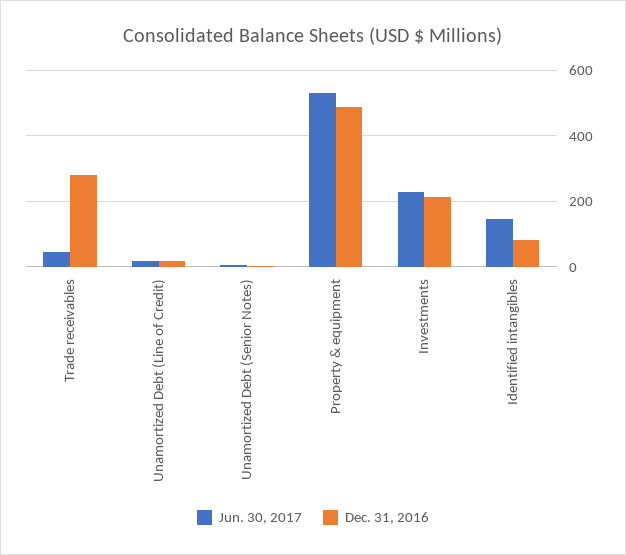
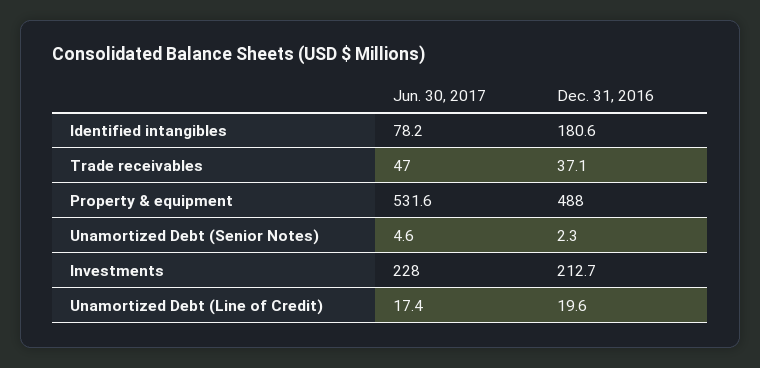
  {
    "Jun. 30, 2017": {
      "Trade receivables": 47,
      "Unamortized Debt (Line of Credit)": 17.4,
      "Unamortized Debt (Senior Notes)": 4.6,
      "Property & equipment": 531.6,
      "Investments": 228,
-     "Identified intangibles": 140
+     "Identified intangibles": 78.2
    },
    "Dec. 31, 2016": {
-     "Trade receivables": 280,
+     "Trade receivables": 37.1,
      "Unamortized Debt (Line of Credit)": 19.6,
      "Unamortized Debt (Senior Notes)": 2.3,
      "Property & equipment": 488,
      "Investments": 212.7,
-     "Identified intangibles": 80
+     "Identified intangibles": 180.6
    }
  }

